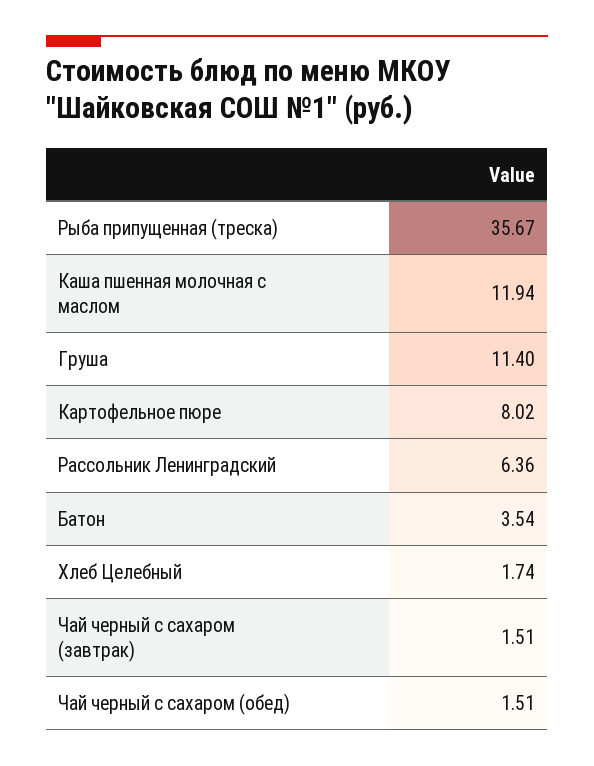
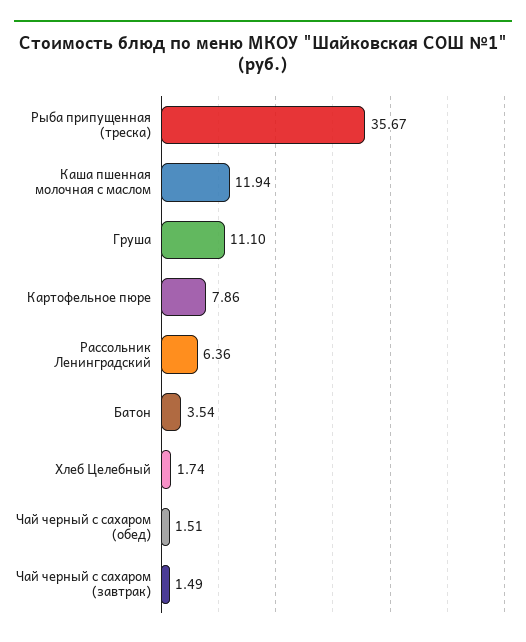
  {
    "Рыба припущенная (треска)": 35.67,
    "Каша пшенная молочная с маслом": 11.94,
-   "Груша": 11.4,
+   "Груша": 11.1,
-   "Картофельное пюре": 8.02,
+   "Картофельное пюре": 7.86,
    "Рассольник Ленинградский": 6.36,
    "Батон": 3.54,
    "Хлеб Целебный": 1.74,
-   "Чай черный с сахаром (завтрак)": 1.51,
+   "Чай черный с сахаром (завтрак)": 1.49,
    "Чай черный с сахаром (обед)": 1.51
  }

